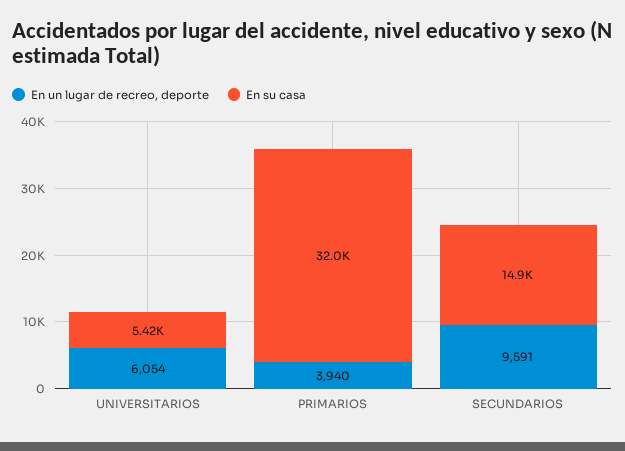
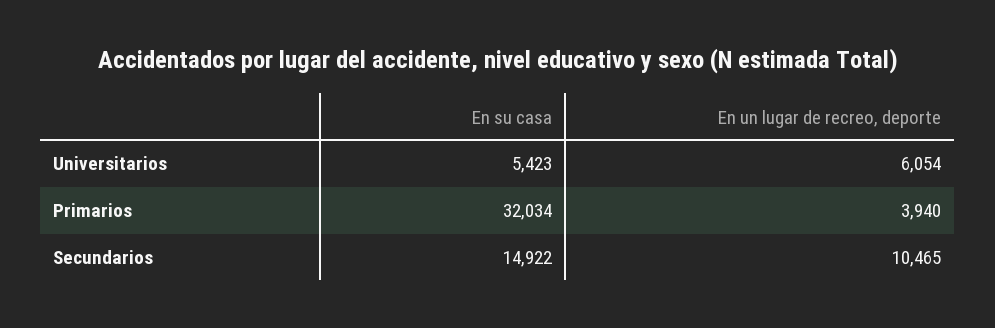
  {
    "En un lugar de recreo, deporte": {
      "UNIVERSITARIOS": 6054,
      "PRIMARIOS": 3940,
-     "SECUNDARIOS": 9591
+     "SECUNDARIOS": 10465
    },
    "En su casa": {
      "UNIVERSITARIOS": 5423,
      "PRIMARIOS": 32034,
      "SECUNDARIOS": 14922
    }
  }

